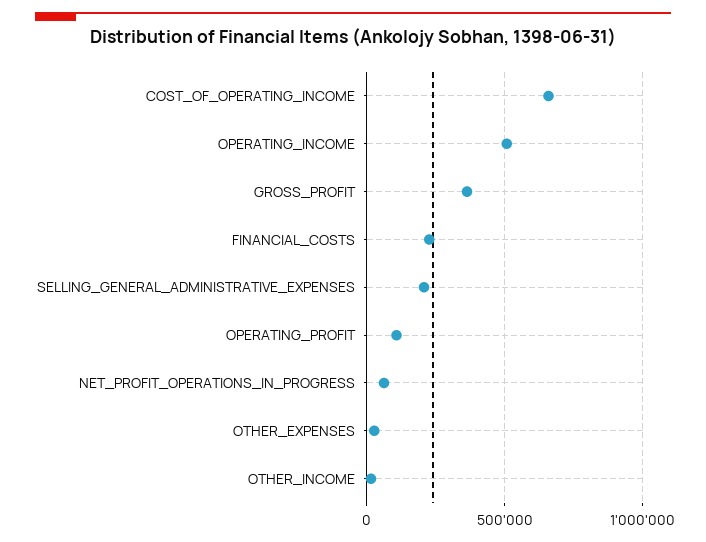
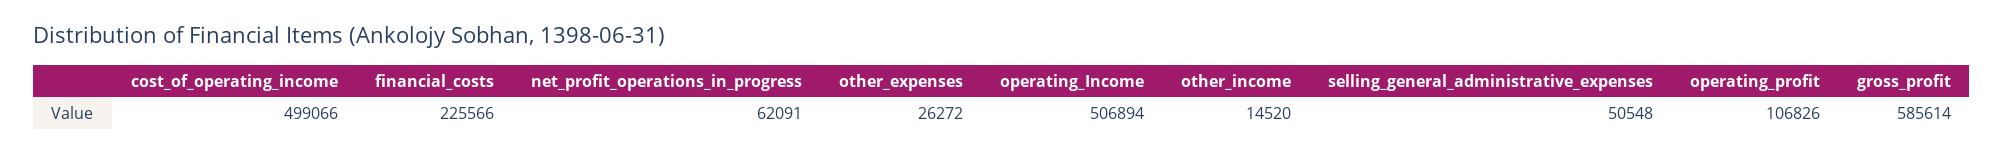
  {
-   "COST_OF_OPERATING_INCOME": 650000,
+   "COST_OF_OPERATING_INCOME": 499066,
    "OPERATING_INCOME": 506894,
-   "GROSS_PROFIT": 350000,
+   "GROSS_PROFIT": 585614,
    "FINANCIAL_COSTS": 225566,
-   "SELLING_GENERAL_ADMINISTRATIVE_EXPENSES": 200000,
+   "SELLING_GENERAL_ADMINISTRATIVE_EXPENSES": 50548,
    "OPERATING_PROFIT": 106826,
    "NET_PROFIT_OPERATIONS_IN_PROGRESS": 62091,
    "OTHER_EXPENSES": 26272,
    "OTHER_INCOME": 14520
  }

